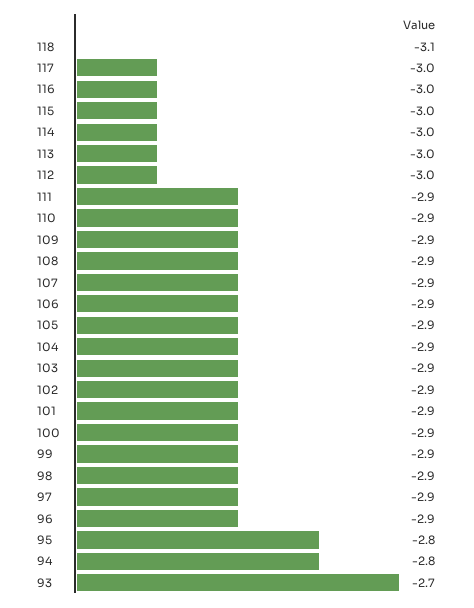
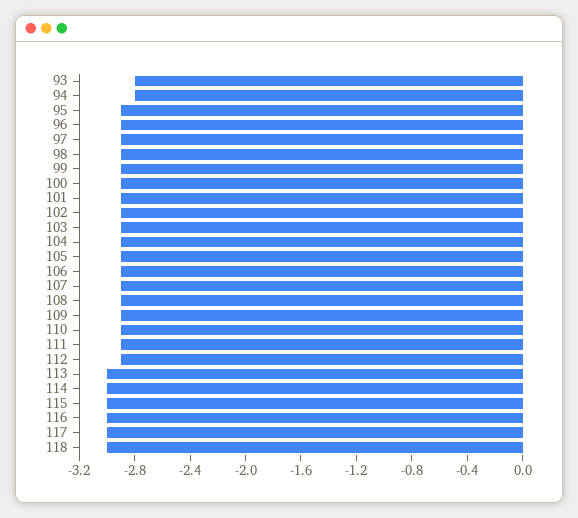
  {
-   "118": -3.1,
+   "118": -3,
    "117": -3,
    "116": -3,
    "115": -3,
    "114": -3,
    "113": -3,
-   "112": -3,
+   "112": -2.9,
    "111": -2.9,
    "110": -2.9,
    "109": -2.9,
    "108": -2.9,
    "107": -2.9,
    "106": -2.9,
    "105": -2.9,
    "104": -2.9,
    "103": -2.9,
    "102": -2.9,
    "101": -2.9,
    "100": -2.9,
    "99": -2.9,
    "98": -2.9,
    "97": -2.9,
    "96": -2.9,
-   "95": -2.8,
+   "95": -2.9,
    "94": -2.8,
-   "93": -2.7
+   "93": -2.8
  }

